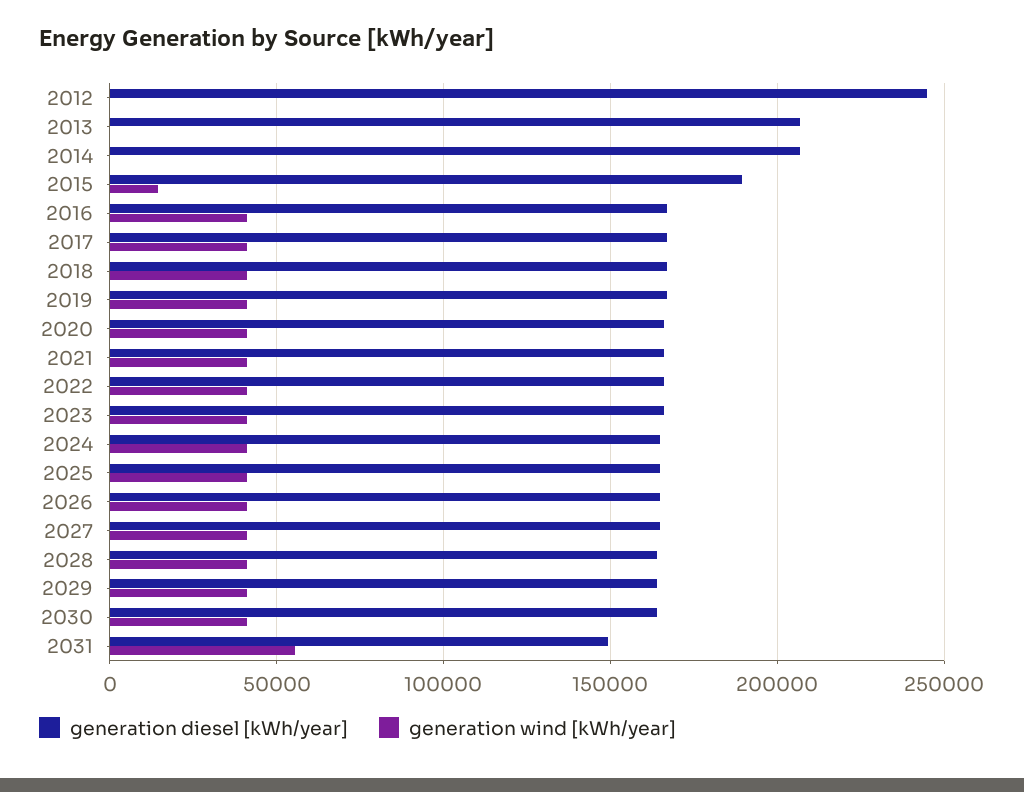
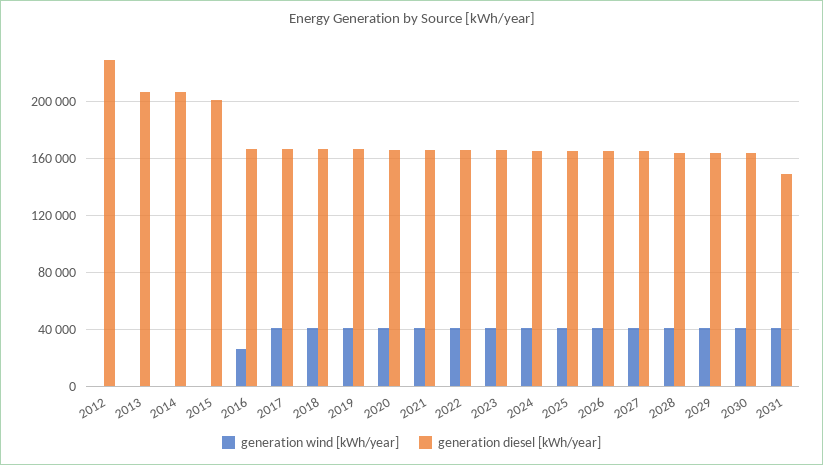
  {
    "generation diesel [kWh/year]": {
-     "2012": 245000,
+     "2012": 230000,
      "2013": 205000,
      "2014": 205000,
-     "2015": 190000,
+     "2015": 200000,
      "2016": 165000,
      "2017": 165000,
      "2018": 165000,
      "2019": 165000,
      "2020": 165000,
      "2021": 165000,
      "2022": 165000,
      "2023": 165000,
      "2024": 165000,
      "2025": 165000,
      "2026": 165000,
      "2027": 165000,
      "2028": 165000,
      "2029": 165000,
      "2030": 165000,
      "2031": 150000
    },
    "generation wind [kWh/year]": {
      "2012": 0,
      "2013": 0,
      "2014": 0,
-     "2015": 15000,
+     "2015": 0,
-     "2016": 40000,
+     "2016": 25000,
      "2017": 40000,
      "2018": 40000,
      "2019": 40000,
      "2020": 40000,
      "2021": 40000,
      "2022": 40000,
      "2023": 40000,
      "2024": 40000,
      "2025": 40000,
      "2026": 40000,
      "2027": 40000,
      "2028": 40000,
      "2029": 40000,
      "2030": 40000,
-     "2031": 55000
+     "2031": 40000
    }
  }

